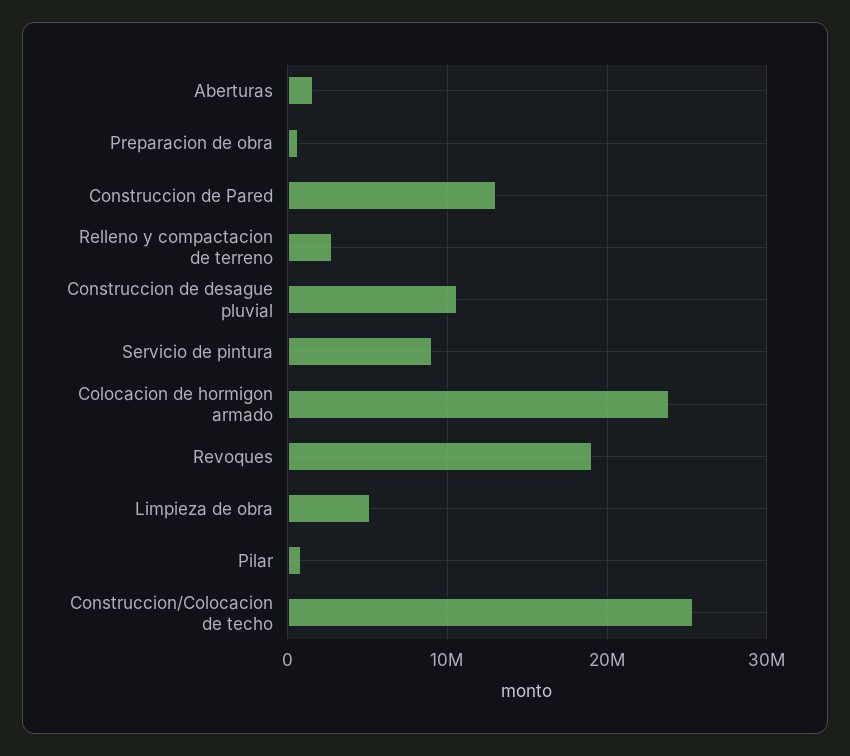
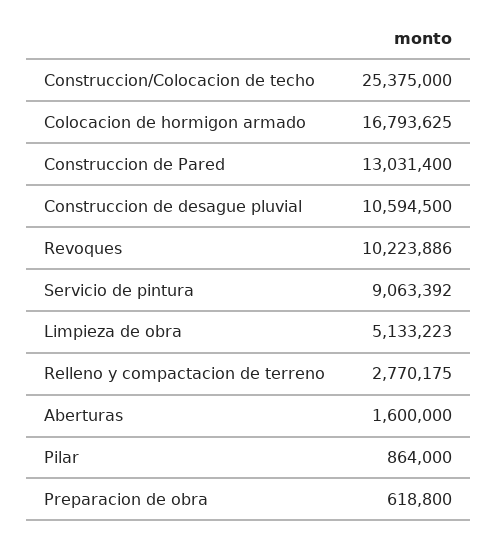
  {
    "Aberturas": 1600000,
    "Preparacion de obra": 618800,
    "Construccion de Pared": 13031400,
    "Relleno y compactacion de terreno": 2770175,
    "Construccion de desague pluvial": 10594500,
    "Servicio de pintura": 9063392,
-   "Colocacion de hormigon armado": 24000000,
+   "Colocacion de hormigon armado": 16793625,
-   "Revoques": 19000000,
+   "Revoques": 10223886,
    "Limpieza de obra": 5133223,
    "Pilar": 864000,
    "Construccion/Colocacion de techo": 25375000
  }

